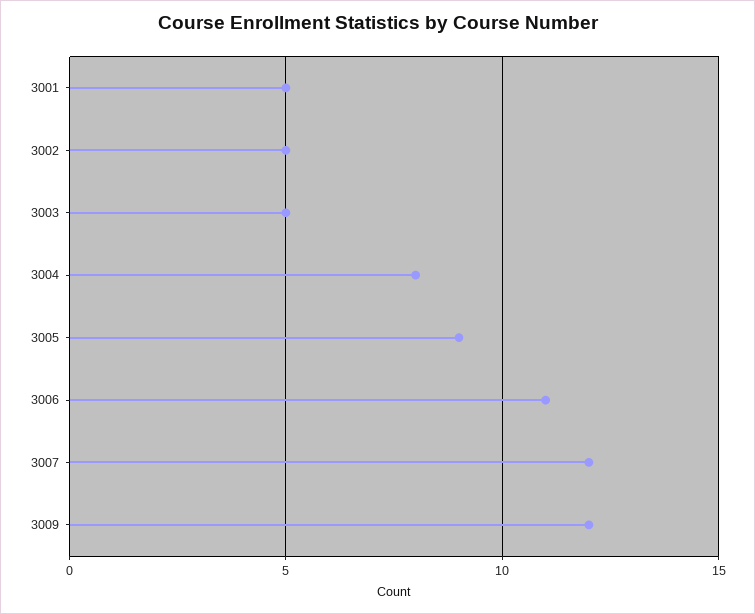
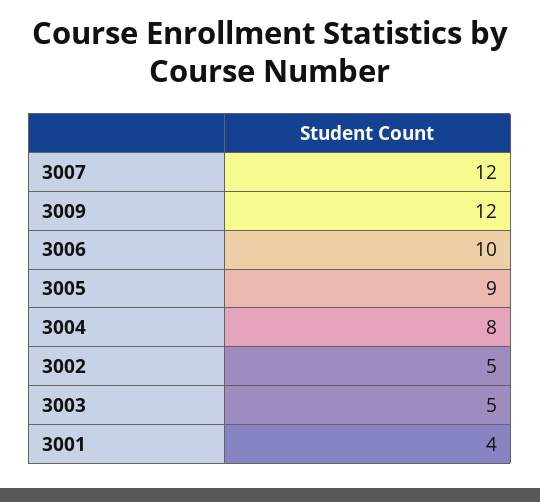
  {
-   "3001": 5,
+   "3001": 4,
    "3002": 5,
    "3003": 5,
    "3004": 8,
    "3005": 9,
-   "3006": 11,
+   "3006": 10,
    "3007": 12,
    "3009": 12
  }

